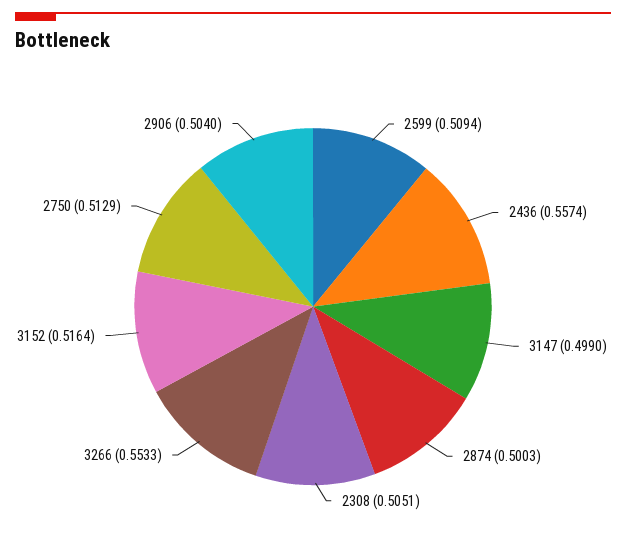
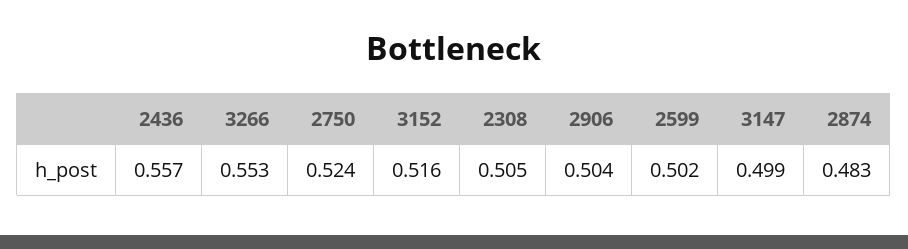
  {
-   "2599": 0.5094,
+   "2599": 0.502,
    "2436": 0.5574,
    "3147": 0.499,
-   "2874": 0.5003,
+   "2874": 0.483,
    "2308": 0.5051,
    "3266": 0.5533,
    "3152": 0.5164,
-   "2750": 0.5129,
+   "2750": 0.524,
    "2906": 0.504
  }

